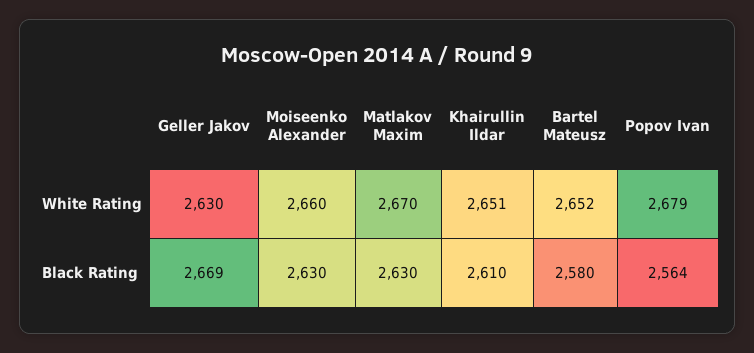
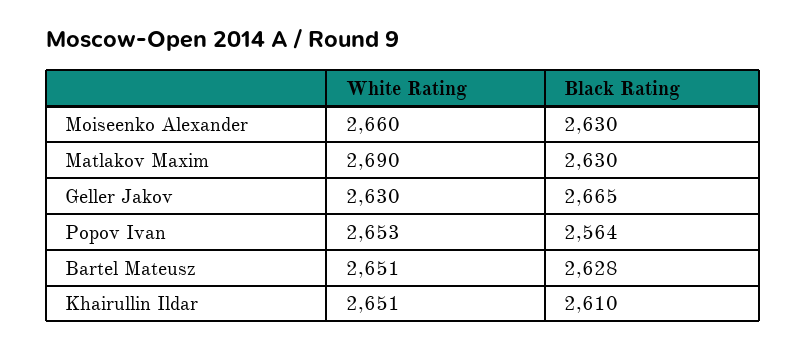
  {
    "Geller Jakov": {
      "White Rating": 2630,
-     "Black Rating": 2669
+     "Black Rating": 2665
    },
    "Moiseenko Alexander": {
      "White Rating": 2660,
      "Black Rating": 2630
    },
    "Matlakov Maxim": {
-     "White Rating": 2670,
+     "White Rating": 2690,
      "Black Rating": 2630
    },
    "Khairullin Ildar": {
      "White Rating": 2651,
      "Black Rating": 2610
    },
    "Bartel Mateusz": {
-     "White Rating": 2652,
+     "White Rating": 2651,
-     "Black Rating": 2580
+     "Black Rating": 2628
    },
    "Popov Ivan": {
-     "White Rating": 2679,
+     "White Rating": 2653,
      "Black Rating": 2564
    }
  }

